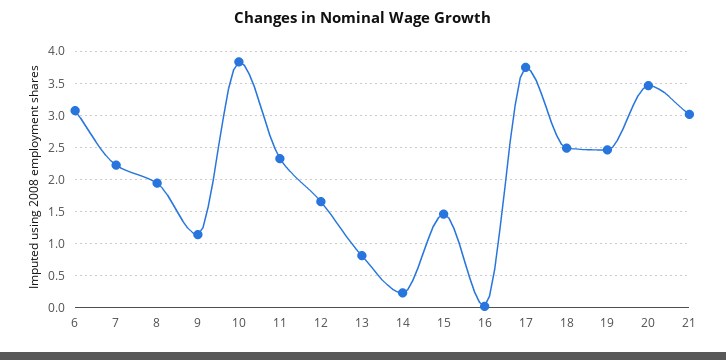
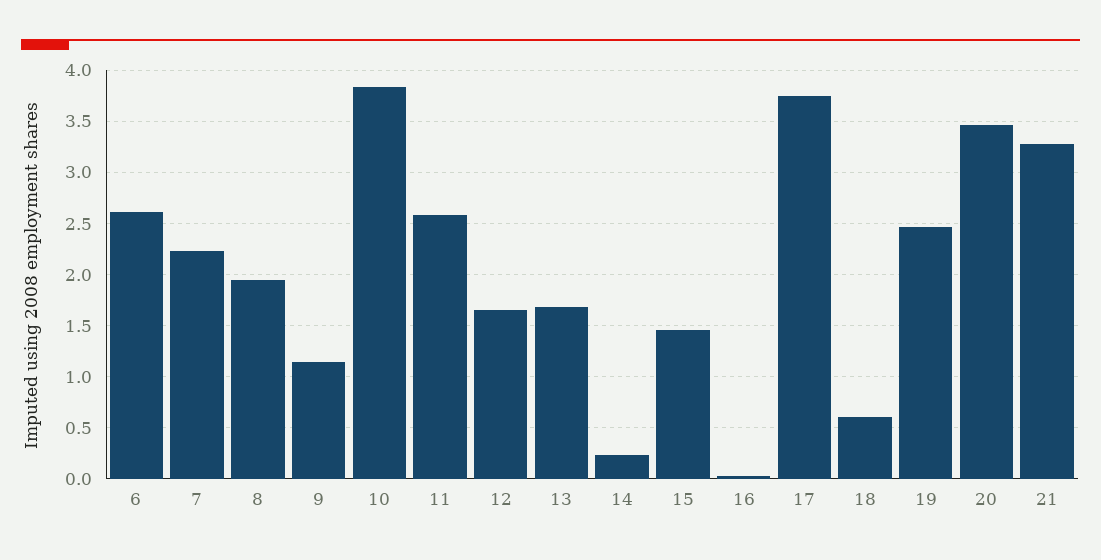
  {
-   "6": 3.1,
+   "6": 2.6,
    "7": 2.2,
    "8": 1.9,
    "9": 1.1,
    "10": 3.8,
-   "11": 2.3,
+   "11": 2.6,
    "12": 1.7,
-   "13": 0.8,
+   "13": 1.7,
    "14": 0.2,
    "15": 1.5,
    "16": 0,
    "17": 3.7,
-   "18": 2.5,
+   "18": 0.6,
    "19": 2.5,
    "20": 3.5,
-   "21": 3
+   "21": 3.3
  }

